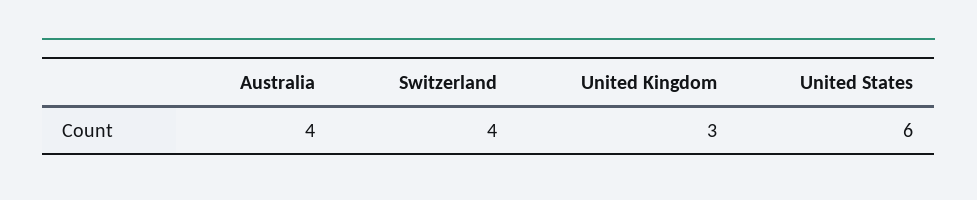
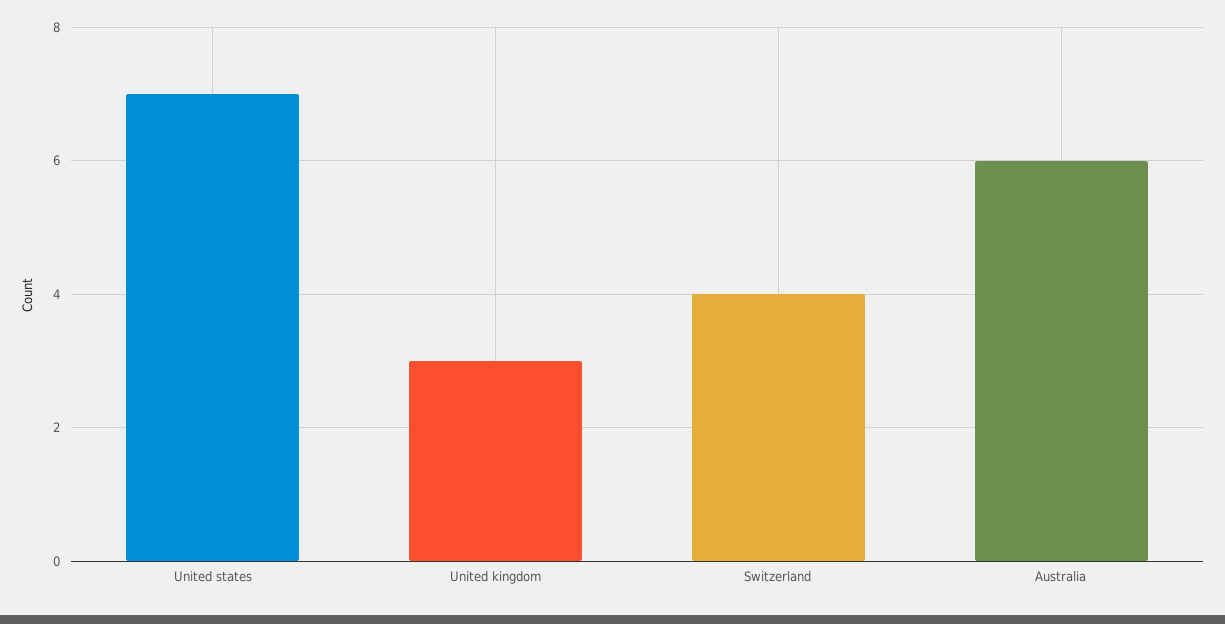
  {
-   "Australia": 4,
+   "Australia": 6,
    "Switzerland": 4,
    "United Kingdom": 3,
-   "United States": 6
+   "United States": 7
  }

